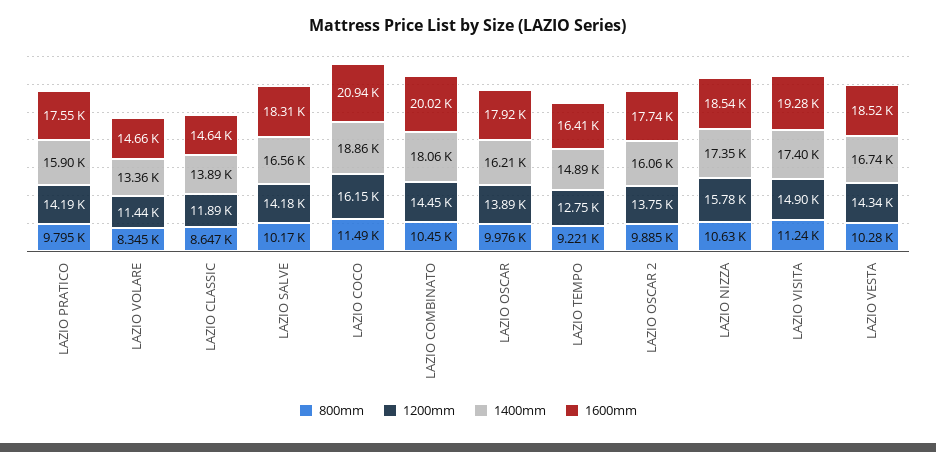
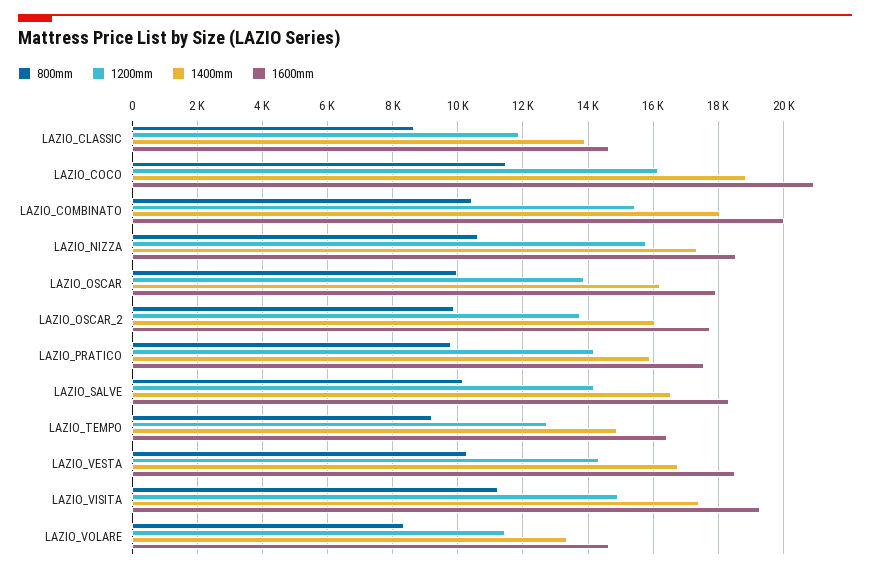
  {
    "800mm": {
      "LAZIO PRATICO": 9795,
      "LAZIO VOLARE": 8345,
      "LAZIO CLASSIC": 8647,
      "LAZIO SALVE": 10170,
      "LAZIO COCO": 11490,
      "LAZIO COMBINATO": 10450,
      "LAZIO OSCAR": 9976,
      "LAZIO TEMPO": 9221,
      "LAZIO OSCAR 2": 9885,
      "LAZIO NIZZA": 10630,
      "LAZIO VISITA": 11240,
      "LAZIO VESTA": 10280
    },
    "1200mm": {
      "LAZIO PRATICO": 14190,
      "LAZIO VOLARE": 11440,
      "LAZIO CLASSIC": 11890,
      "LAZIO SALVE": 14180,
      "LAZIO COCO": 16150,
-     "LAZIO COMBINATO": 14450,
+     "LAZIO COMBINATO": 15400,
      "LAZIO OSCAR": 13890,
      "LAZIO TEMPO": 12750,
      "LAZIO OSCAR 2": 13750,
      "LAZIO NIZZA": 15780,
      "LAZIO VISITA": 14900,
      "LAZIO VESTA": 14340
    },
    "1400mm": {
      "LAZIO PRATICO": 15900,
      "LAZIO VOLARE": 13360,
      "LAZIO CLASSIC": 13890,
      "LAZIO SALVE": 16560,
      "LAZIO COCO": 18860,
      "LAZIO COMBINATO": 18060,
      "LAZIO OSCAR": 16210,
      "LAZIO TEMPO": 14890,
      "LAZIO OSCAR 2": 16060,
      "LAZIO NIZZA": 17350,
      "LAZIO VISITA": 17400,
      "LAZIO VESTA": 16740
    },
    "1600mm": {
      "LAZIO PRATICO": 17550,
      "LAZIO VOLARE": 14660,
      "LAZIO CLASSIC": 14640,
      "LAZIO SALVE": 18310,
      "LAZIO COCO": 20940,
      "LAZIO COMBINATO": 20020,
      "LAZIO OSCAR": 17920,
      "LAZIO TEMPO": 16410,
      "LAZIO OSCAR 2": 17740,
      "LAZIO NIZZA": 18540,
      "LAZIO VISITA": 19280,
      "LAZIO VESTA": 18520
    }
  }

